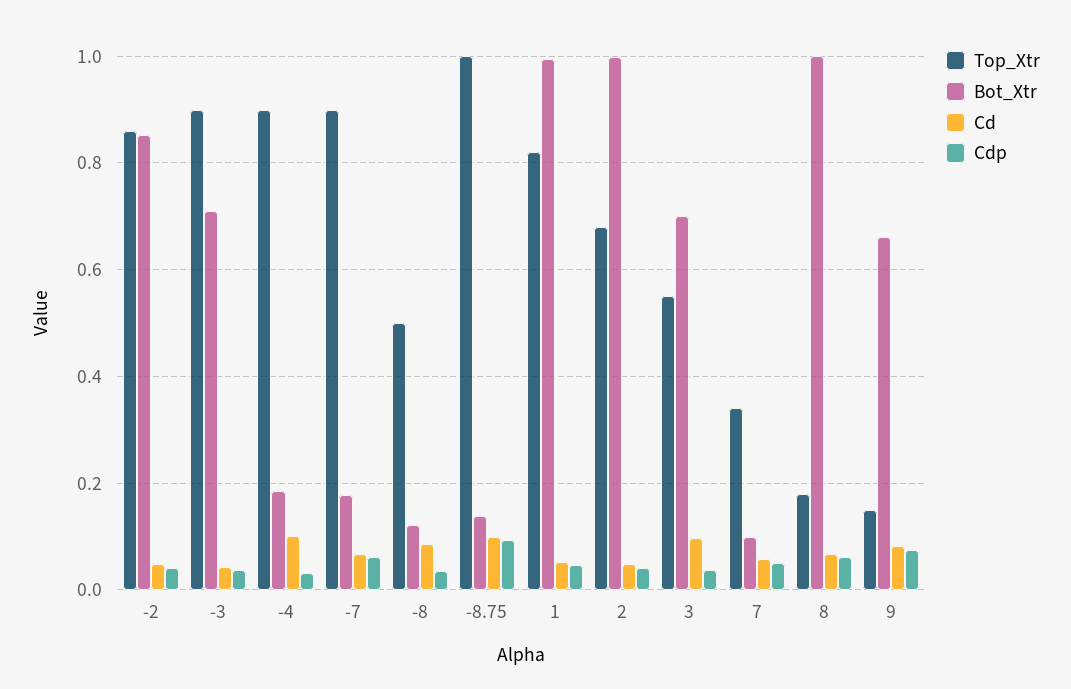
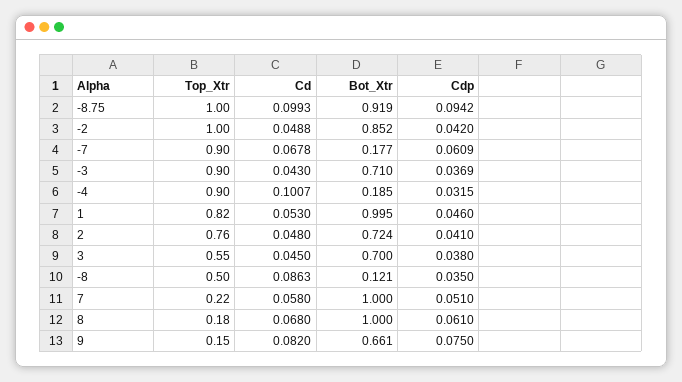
  {
    "Top_Xtr": {
-     "-2": 0.86,
+     "-2": 1,
      "-3": 0.9,
      "-4": 0.9,
      "-7": 0.9,
      "-8": 0.5,
      "-8.75": 1,
      "1": 0.82,
-     "2": 0.68,
+     "2": 0.76,
      "3": 0.55,
-     "7": 0.34,
+     "7": 0.22,
      "8": 0.18,
      "9": 0.15
    },
    "Bot_Xtr": {
      "-2": 0.852,
      "-3": 0.71,
      "-4": 0.185,
      "-7": 0.177,
      "-8": 0.121,
-     "-8.75": 0.14,
+     "-8.75": 0.919,
      "1": 0.995,
-     "2": 1,
+     "2": 0.724,
      "3": 0.7,
-     "7": 0.1,
+     "7": 1,
      "8": 1,
      "9": 0.661
    },
    "Cd": {
      "-2": 0.0488,
      "-3": 0.043,
      "-4": 0.1007,
      "-7": 0.0678,
      "-8": 0.0863,
      "-8.75": 0.0993,
      "1": 0.053,
      "2": 0.048,
-     "3": 0.1,
+     "3": 0.045,
      "7": 0.058,
      "8": 0.068,
      "9": 0.082
    },
    "Cdp": {
      "-2": 0.042,
      "-3": 0.0369,
      "-4": 0.0315,
      "-7": 0.0609,
      "-8": 0.035,
      "-8.75": 0.0942,
      "1": 0.046,
      "2": 0.041,
      "3": 0.038,
      "7": 0.051,
      "8": 0.061,
      "9": 0.075
    }
  }

